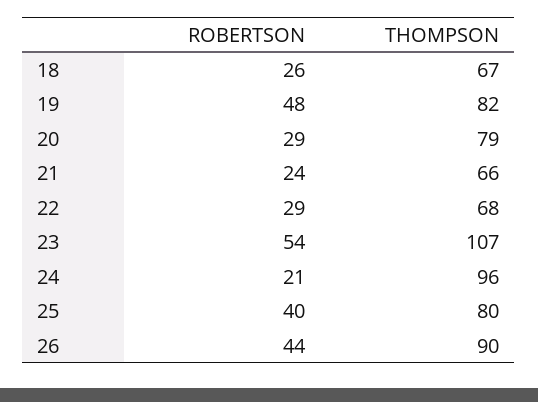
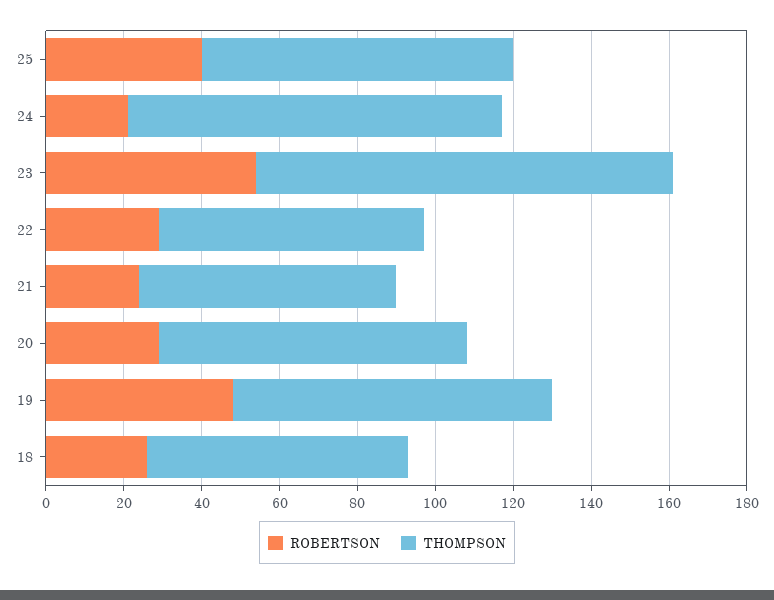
  {
    "ROBERTSON": {
      "18": 26,
      "19": 48,
      "20": 29,
      "21": 24,
      "22": 29,
      "23": 54,
      "24": 21,
-     "25": 40,
+     "25": 40
-     "26": 44
    },
    "THOMPSON": {
      "18": 67,
      "19": 82,
      "20": 79,
      "21": 66,
      "22": 68,
      "23": 107,
      "24": 96,
-     "25": 80,
+     "25": 80
-     "26": 90
    }
  }

